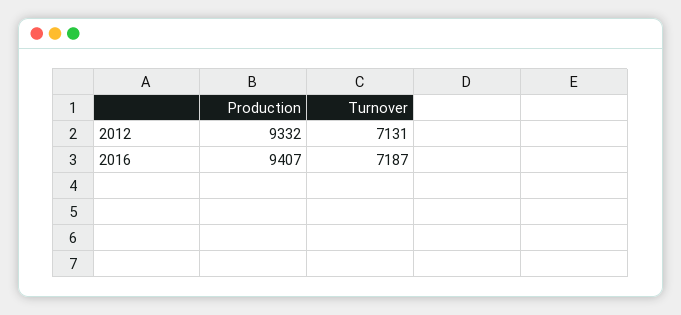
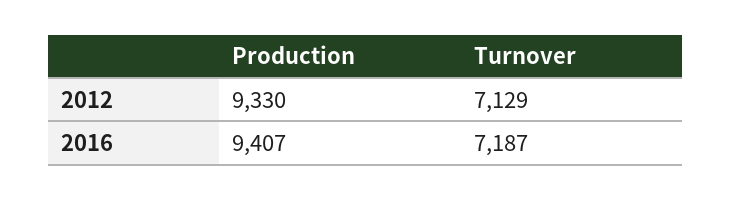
  {
    "Production": {
-     "2012": 9332,
+     "2012": 9330,
      "2016": 9407
    },
    "Turnover": {
-     "2012": 7131,
+     "2012": 7129,
      "2016": 7187
    }
  }

